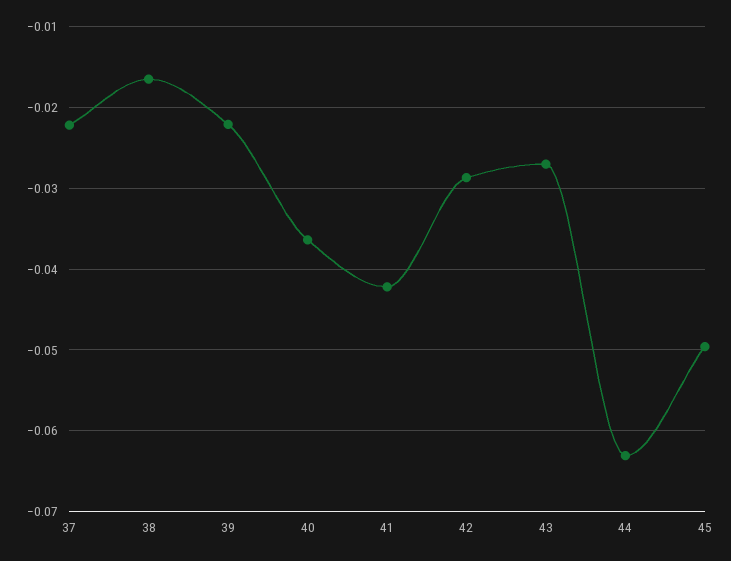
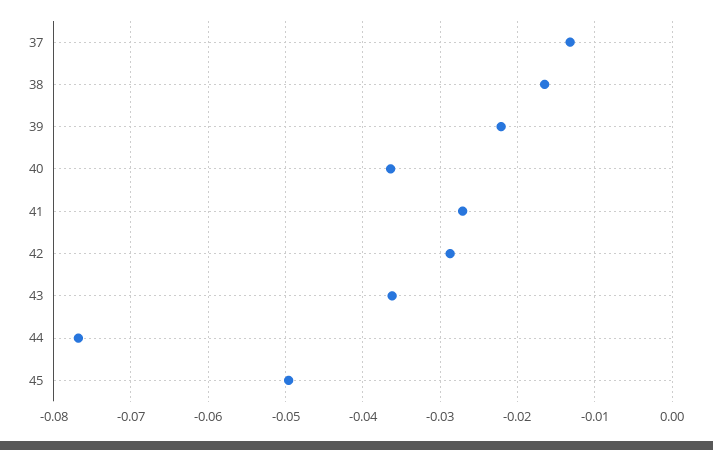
  {
-   "37": -0.022,
+   "37": -0.013,
    "38": -0.017,
    "39": -0.022,
    "40": -0.036,
-   "41": -0.042,
+   "41": -0.027,
    "42": -0.029,
-   "43": -0.027,
+   "43": -0.036,
-   "44": -0.063,
+   "44": -0.077,
    "45": -0.05
  }

